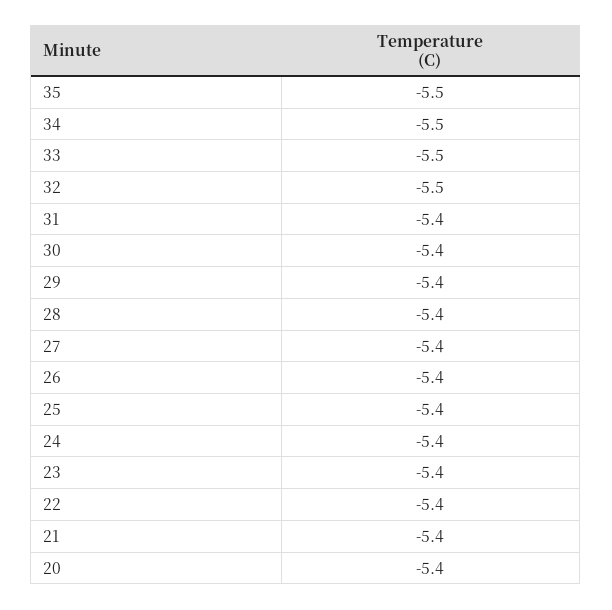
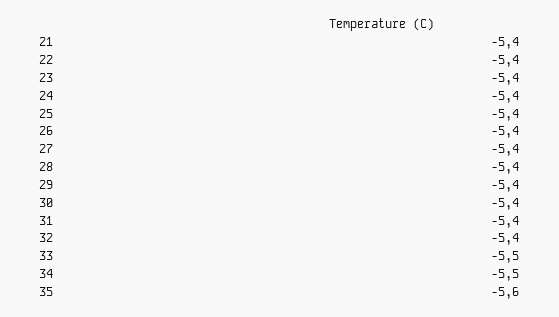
  {
-   "35": -5.5,
+   "35": -5.6,
    "34": -5.5,
    "33": -5.5,
-   "32": -5.5,
+   "32": -5.4,
    "31": -5.4,
    "30": -5.4,
    "29": -5.4,
    "28": -5.4,
    "27": -5.4,
    "26": -5.4,
    "25": -5.4,
    "24": -5.4,
    "23": -5.4,
    "22": -5.4,
-   "21": -5.4,
+   "21": -5.4
-   "20": -5.4
  }

